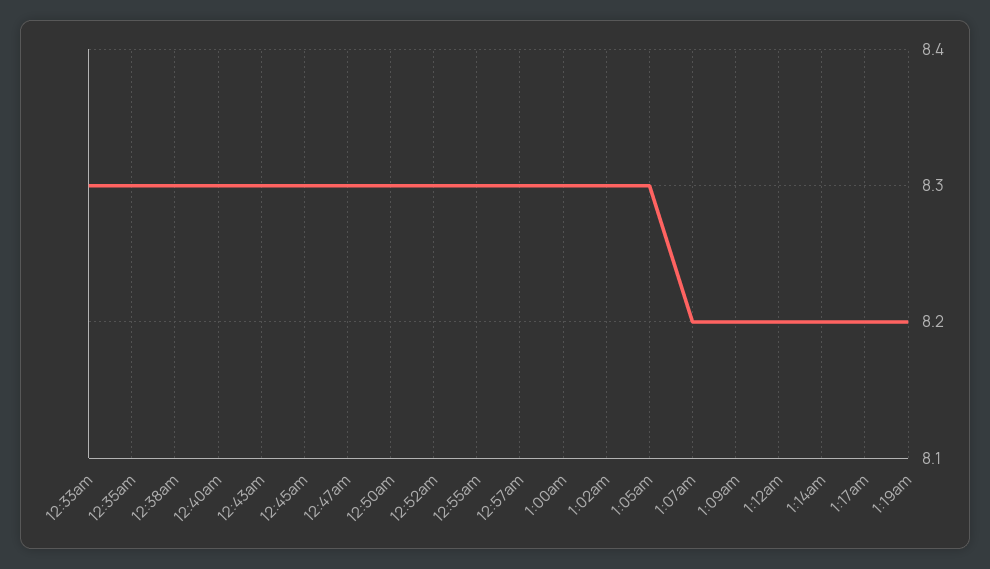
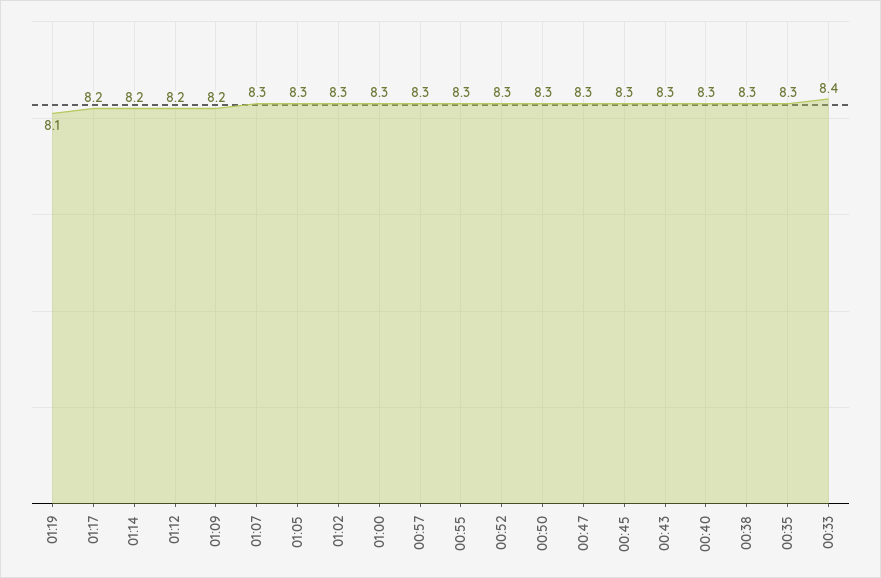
  {
-   "12:33am": 8.3,
+   "12:33am": 8.4,
    "12:35am": 8.3,
    "12:38am": 8.3,
    "12:40am": 8.3,
    "12:43am": 8.3,
    "12:45am": 8.3,
    "12:47am": 8.3,
    "12:50am": 8.3,
    "12:52am": 8.3,
    "12:55am": 8.3,
    "12:57am": 8.3,
    "1:00am": 8.3,
    "1:02am": 8.3,
    "1:05am": 8.3,
-   "1:07am": 8.2,
+   "1:07am": 8.3,
    "1:09am": 8.2,
    "1:12am": 8.2,
    "1:14am": 8.2,
    "1:17am": 8.2,
-   "1:19am": 8.2
+   "1:19am": 8.1
  }

